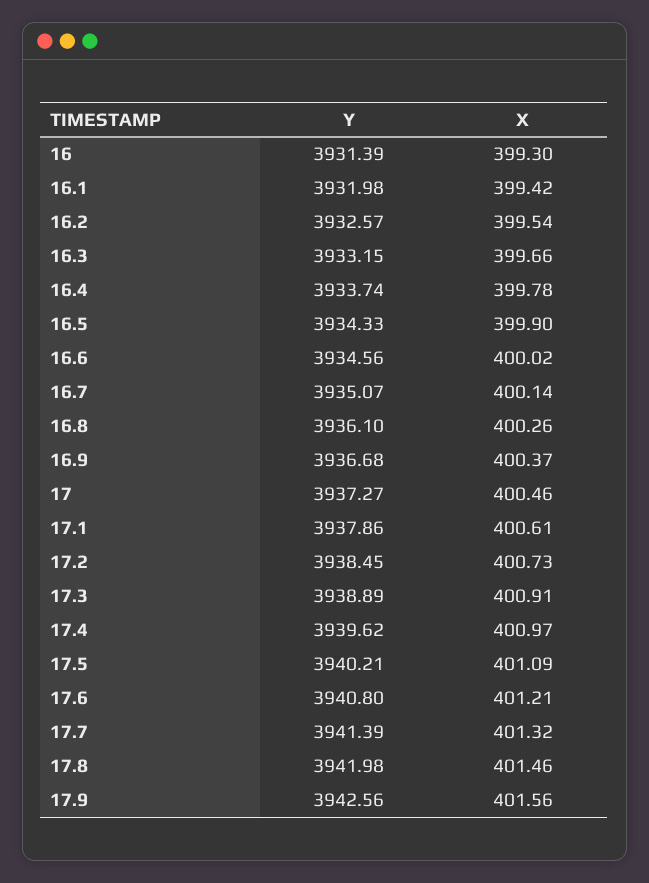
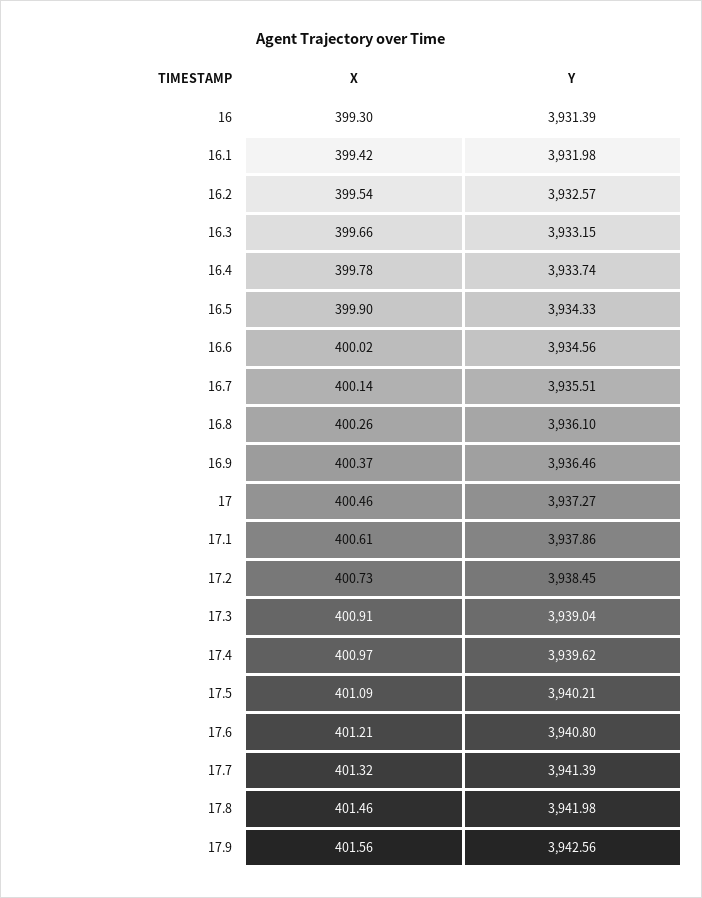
  {
    "Y": {
      "16": 3931.39,
      "16.1": 3931.98,
      "16.2": 3932.57,
      "16.3": 3933.15,
      "16.4": 3933.74,
      "16.5": 3934.33,
      "16.6": 3934.56,
-     "16.7": 3935.07,
+     "16.7": 3935.51,
      "16.8": 3936.1,
-     "16.9": 3936.68,
+     "16.9": 3936.46,
      "17": 3937.27,
      "17.1": 3937.86,
      "17.2": 3938.45,
-     "17.3": 3938.89,
+     "17.3": 3939.04,
      "17.4": 3939.62,
      "17.5": 3940.21,
      "17.6": 3940.8,
      "17.7": 3941.39,
      "17.8": 3941.98,
      "17.9": 3942.56
    },
    "X": {
      "16": 399.3,
      "16.1": 399.42,
      "16.2": 399.54,
      "16.3": 399.66,
      "16.4": 399.78,
      "16.5": 399.9,
      "16.6": 400.02,
      "16.7": 400.14,
      "16.8": 400.26,
      "16.9": 400.37,
      "17": 400.46,
      "17.1": 400.61,
      "17.2": 400.73,
      "17.3": 400.91,
      "17.4": 400.97,
      "17.5": 401.09,
      "17.6": 401.21,
      "17.7": 401.32,
      "17.8": 401.46,
      "17.9": 401.56
    }
  }

